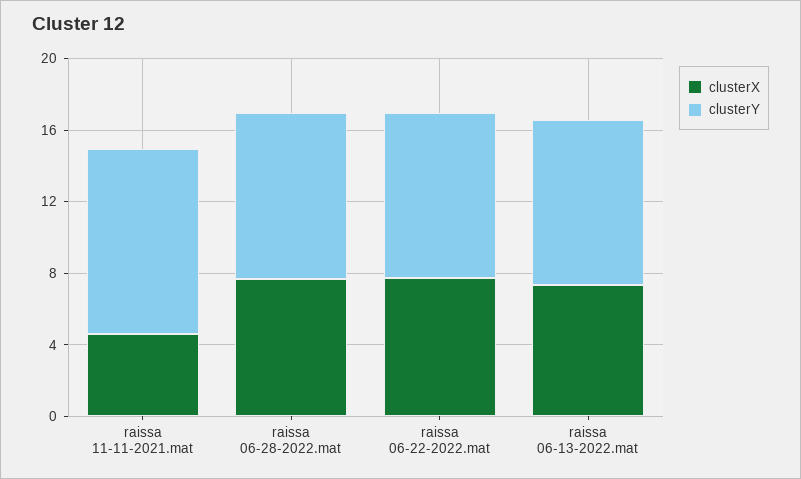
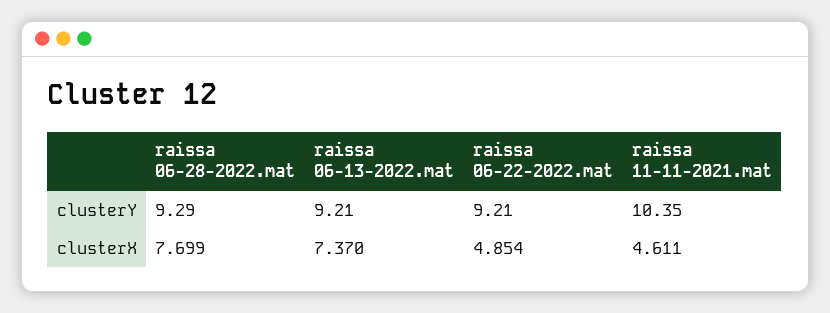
  {
    "clusterX": {
      "raissa 11-11-2021.mat": 4.611,
      "raissa 06-28-2022.mat": 7.699,
-     "raissa 06-22-2022.mat": 8,
+     "raissa 06-22-2022.mat": 4.854,
      "raissa 06-13-2022.mat": 7.37
    },
    "clusterY": {
      "raissa 11-11-2021.mat": 10.35,
      "raissa 06-28-2022.mat": 9.29,
      "raissa 06-22-2022.mat": 9.21,
      "raissa 06-13-2022.mat": 9.21
    }
  }

